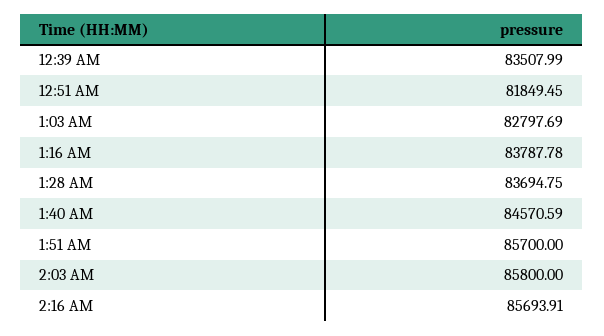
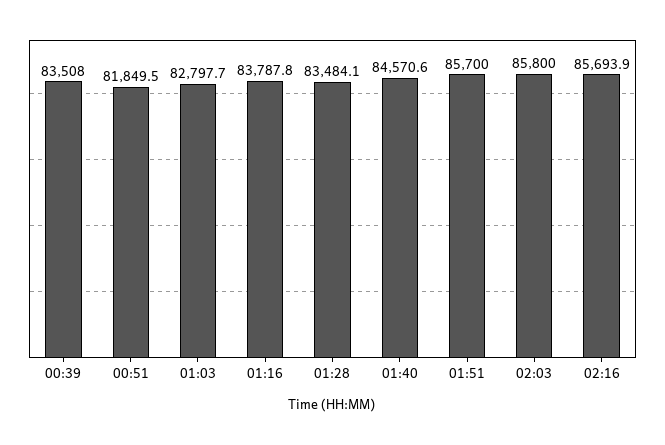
  {
    "12:39 AM": 83507.99,
    "12:51 AM": 81849.45,
    "1:03 AM": 82797.69,
    "1:16 AM": 83787.78,
-   "1:28 AM": 83694.75,
+   "1:28 AM": 83484.1,
    "1:40 AM": 84570.59,
    "1:51 AM": 85700,
    "2:03 AM": 85800,
    "2:16 AM": 85693.91
  }

